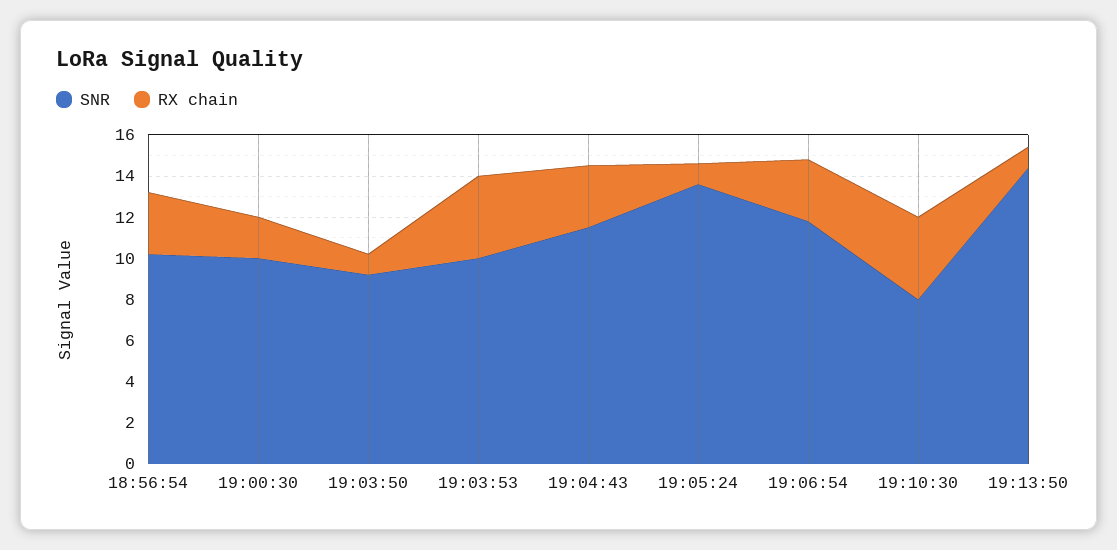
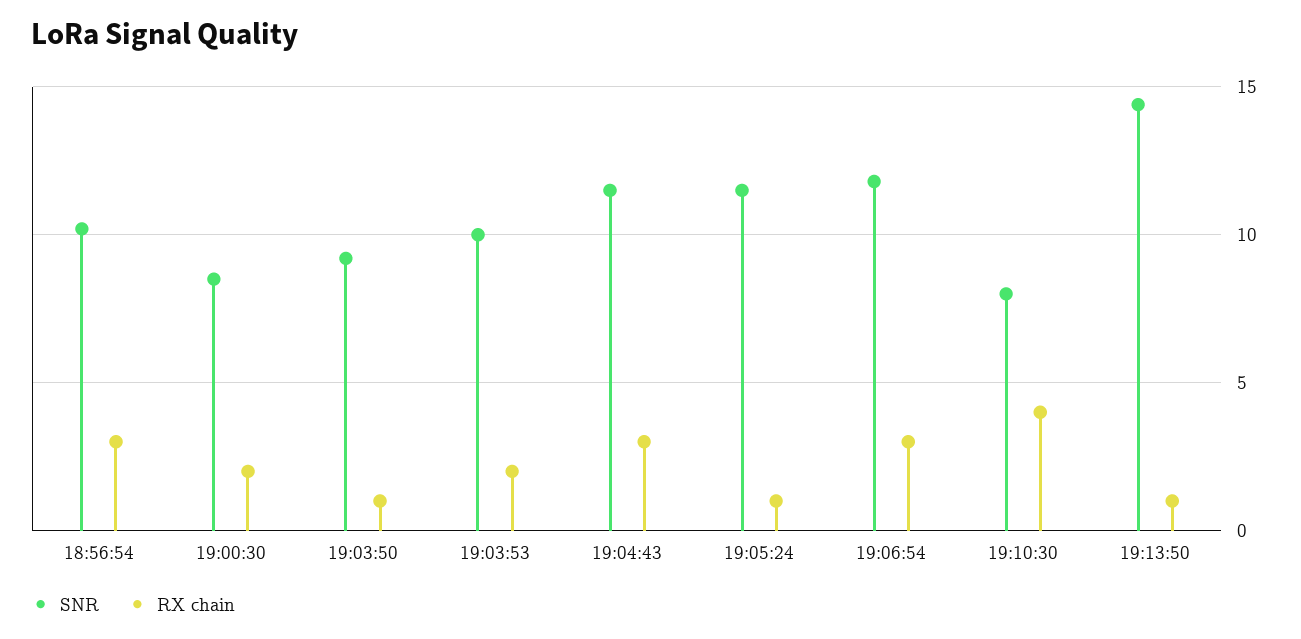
  {
    "SNR": {
      "18:56:54": 10,
-     "19:00:30": 10,
+     "19:00:30": 8.5,
      "19:03:50": 9,
      "19:03:53": 10,
      "19:04:43": 11.5,
-     "19:05:24": 13.5,
+     "19:05:24": 11.5,
      "19:06:54": 12,
      "19:10:30": 8,
      "19:13:50": 14.5
    },
    "RX chain": {
      "18:56:54": 3,
      "19:00:30": 2,
      "19:03:50": 1,
-     "19:03:53": 4,
+     "19:03:53": 2,
      "19:04:43": 3,
      "19:05:24": 1,
      "19:06:54": 3,
      "19:10:30": 4,
      "19:13:50": 1
    }
  }

